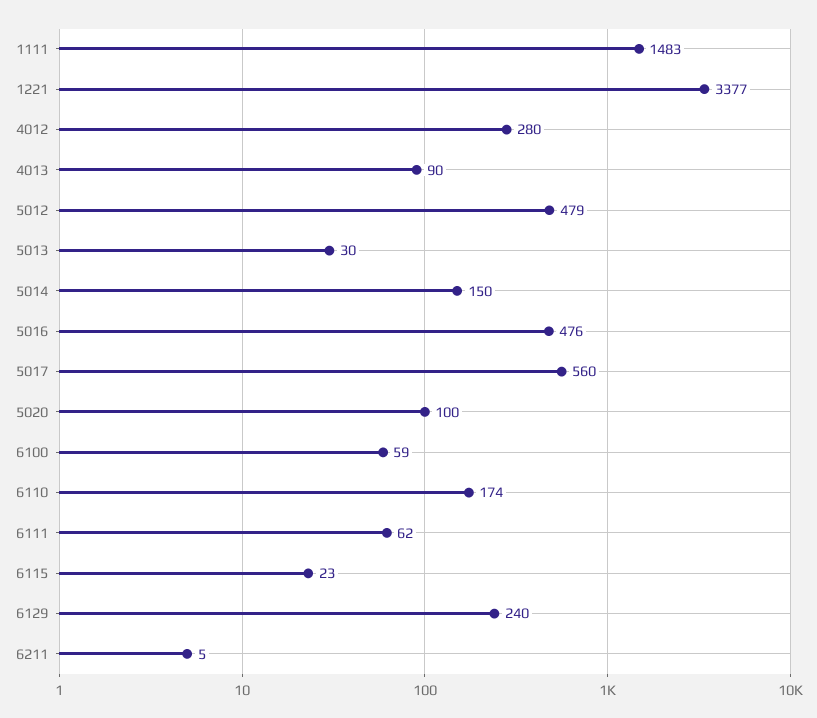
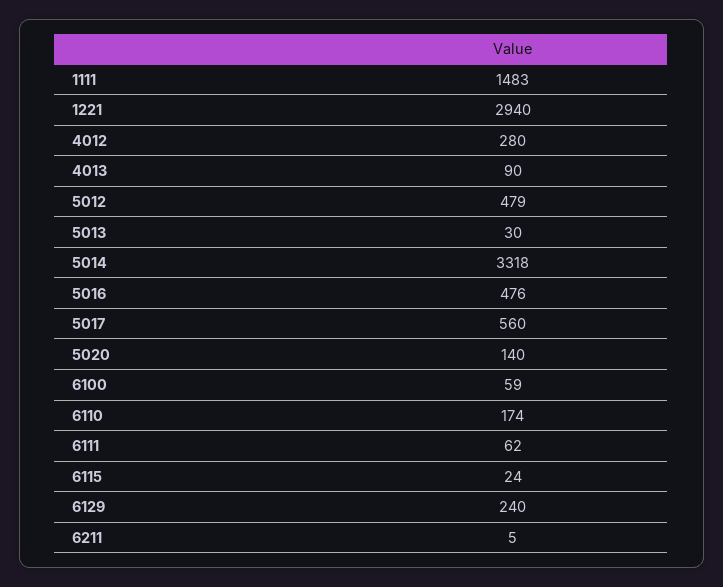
  {
    "1111": 1483,
-   "1221": 3377,
+   "1221": 2940,
    "4012": 280,
    "4013": 90,
    "5012": 479,
    "5013": 30,
-   "5014": 150,
+   "5014": 3318,
    "5016": 476,
    "5017": 560,
-   "5020": 100,
+   "5020": 140,
    "6100": 59,
    "6110": 174,
    "6111": 62,
-   "6115": 23,
+   "6115": 24,
    "6129": 240,
    "6211": 5
  }

